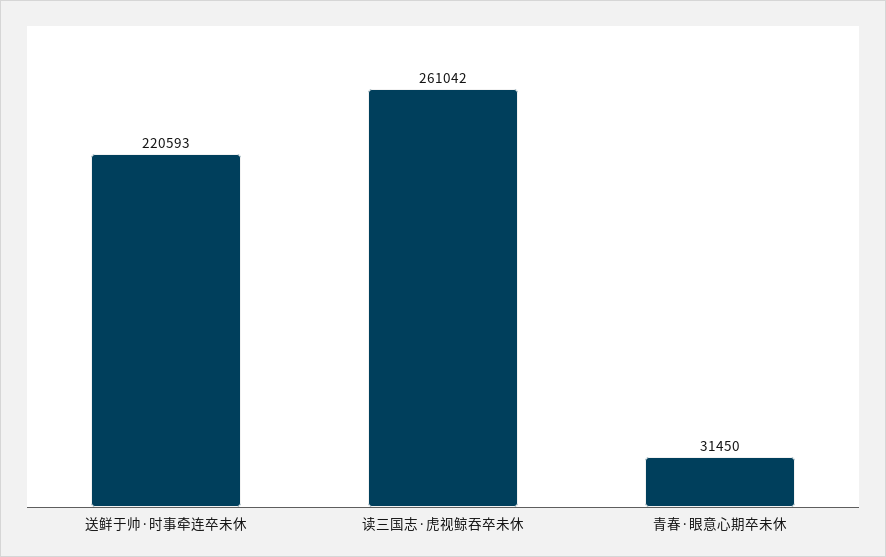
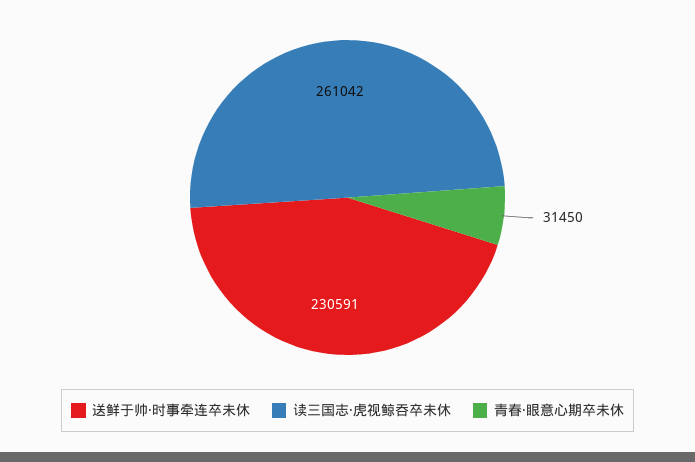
  {
-   "送鲜于帅·时事牵连卒未休": 220593,
+   "送鲜于帅·时事牵连卒未休": 230591,
    "读三国志·虎视鲸吞卒未休": 261042,
    "青春·眼意心期卒未休": 31450
  }

